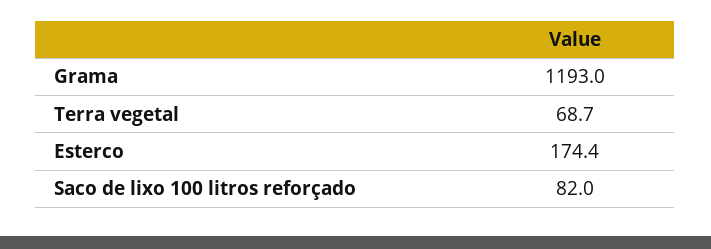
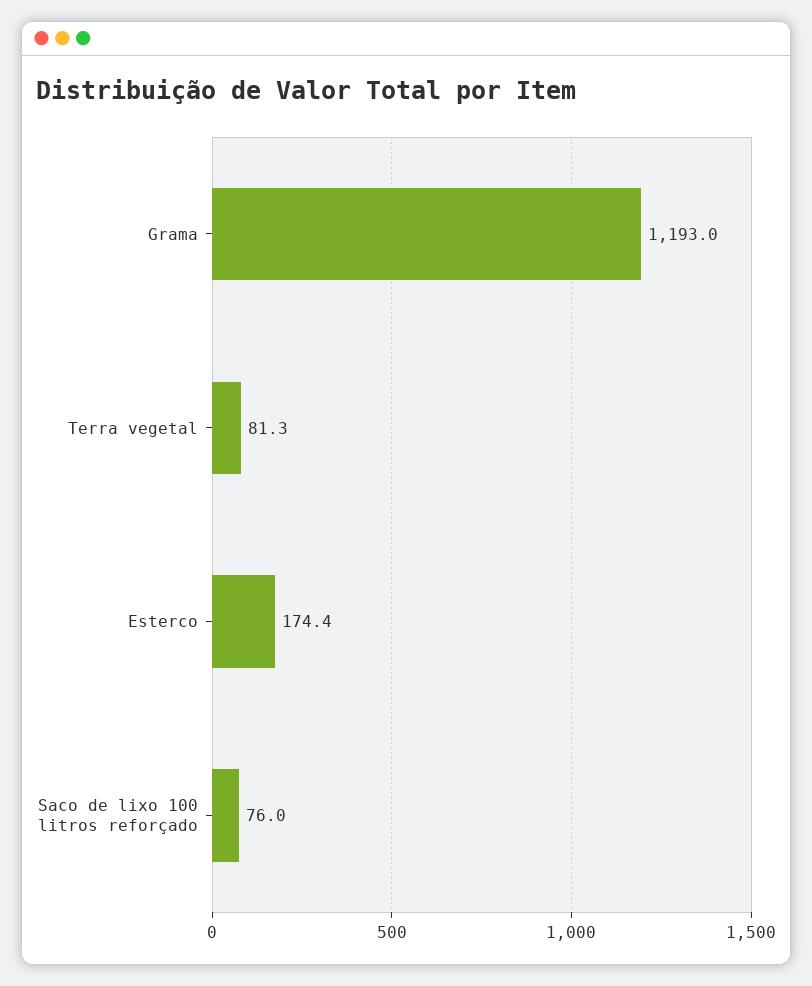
  {
    "Grama": 1193,
-   "Terra vegetal": 68.7,
+   "Terra vegetal": 81.3,
    "Esterco": 174.4,
-   "Saco de lixo 100 litros reforçado": 82
+   "Saco de lixo 100 litros reforçado": 76
  }

